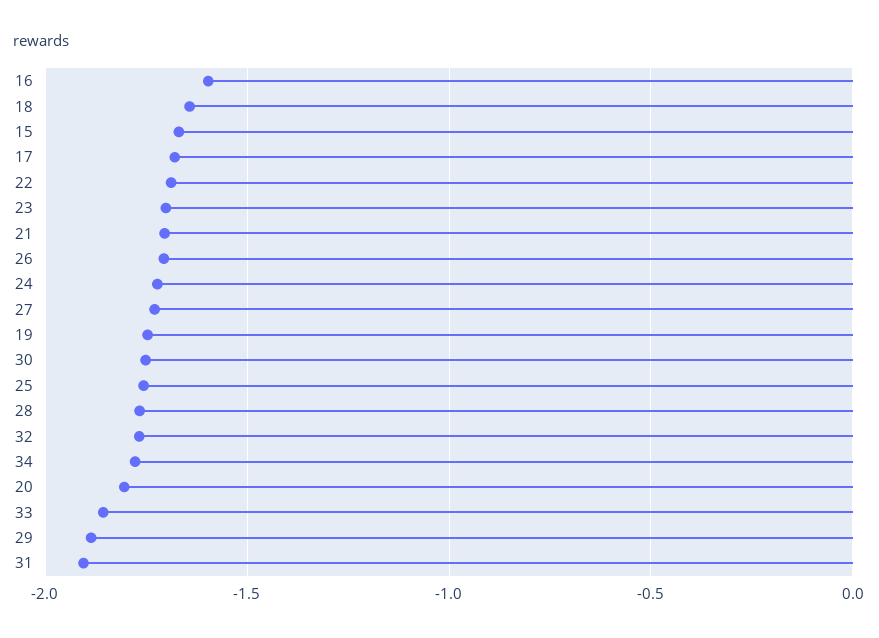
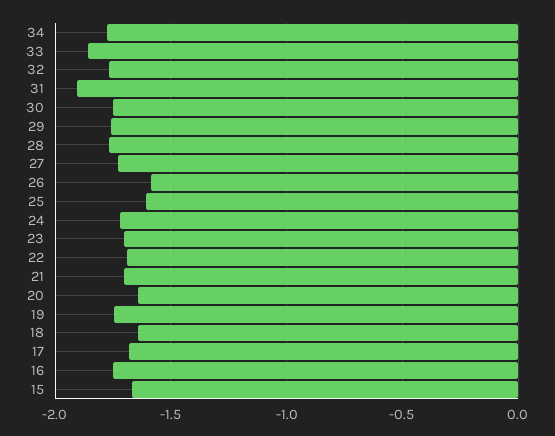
  {
-   "16": -1.6,
+   "16": -1.75,
    "18": -1.65,
    "15": -1.65,
    "17": -1.7,
    "22": -1.7,
    "23": -1.7,
    "21": -1.7,
-   "26": -1.7,
+   "26": -1.6,
    "24": -1.7,
    "27": -1.75,
    "19": -1.75,
    "30": -1.75,
-   "25": -1.75,
+   "25": -1.6,
    "28": -1.75,
    "32": -1.75,
    "34": -1.8,
-   "20": -1.8,
+   "20": -1.65,
    "33": -1.85,
-   "29": -1.9,
+   "29": -1.75,
    "31": -1.9
  }

